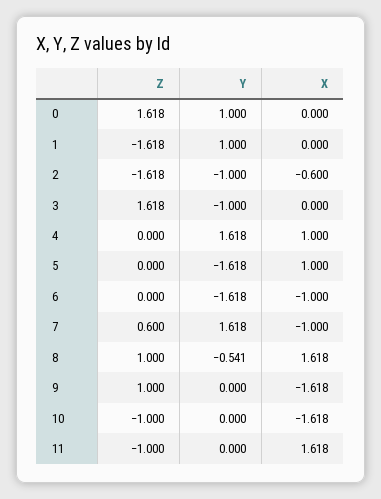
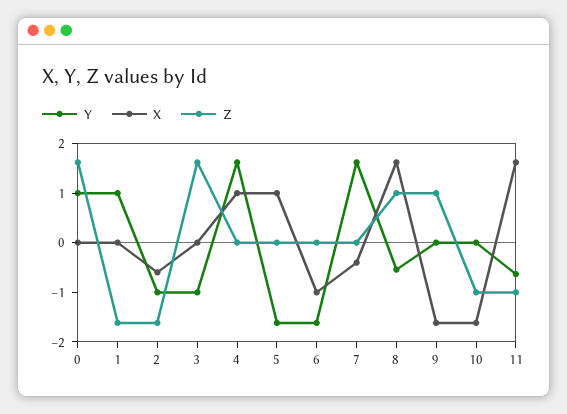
  {
    "Z": {
      "0": 1.618,
      "1": -1.618,
      "2": -1.618,
      "3": 1.618,
      "4": 0,
      "5": 0,
      "6": 0,
-     "7": 0.6,
+     "7": 0,
      "8": 1,
      "9": 1,
      "10": -1,
      "11": -1
    },
    "Y": {
      "0": 1,
      "1": 1,
      "2": -1,
      "3": -1,
      "4": 1.618,
      "5": -1.618,
      "6": -1.618,
      "7": 1.618,
      "8": -0.541,
      "9": 0,
      "10": 0,
-     "11": 0
+     "11": -0.6
    },
    "X": {
      "0": 0,
      "1": 0,
      "2": -0.6,
      "3": 0,
      "4": 1,
      "5": 1,
      "6": -1,
-     "7": -1,
+     "7": -0.4,
      "8": 1.618,
      "9": -1.618,
      "10": -1.618,
      "11": 1.618
    }
  }

